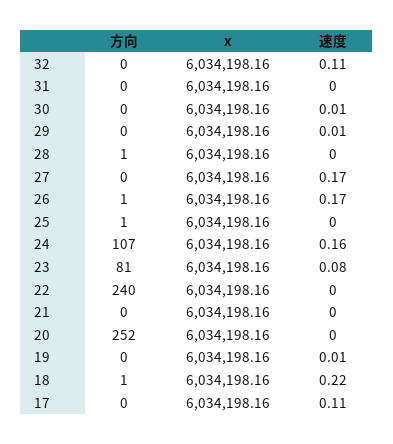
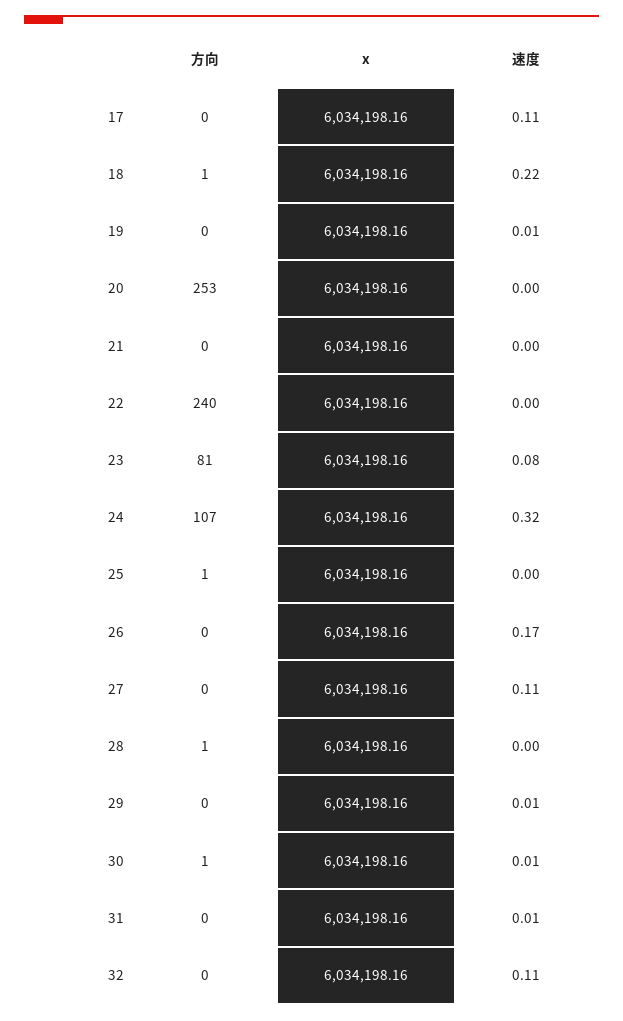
  {
    "方向": {
      "32": 0,
      "31": 0,
-     "30": 0,
+     "30": 1,
      "29": 0,
      "28": 1,
      "27": 0,
-     "26": 1,
+     "26": 0,
      "25": 1,
      "24": 107,
      "23": 81,
      "22": 240,
      "21": 0,
-     "20": 252,
+     "20": 253,
      "19": 0,
      "18": 1,
      "17": 0
    },
    "x": {
      "32": 6034198.16,
      "31": 6034198.16,
      "30": 6034198.16,
      "29": 6034198.16,
      "28": 6034198.16,
      "27": 6034198.16,
      "26": 6034198.16,
      "25": 6034198.16,
      "24": 6034198.16,
      "23": 6034198.16,
      "22": 6034198.16,
      "21": 6034198.16,
      "20": 6034198.16,
      "19": 6034198.16,
      "18": 6034198.16,
      "17": 6034198.16
    },
    "速度": {
      "32": 0.11,
-     "31": 0,
+     "31": 0.01,
      "30": 0.01,
      "29": 0.01,
      "28": 0,
-     "27": 0.17,
+     "27": 0.11,
      "26": 0.17,
      "25": 0,
-     "24": 0.16,
+     "24": 0.32,
      "23": 0.08,
      "22": 0,
      "21": 0,
      "20": 0,
      "19": 0.01,
      "18": 0.22,
      "17": 0.11
    }
  }

